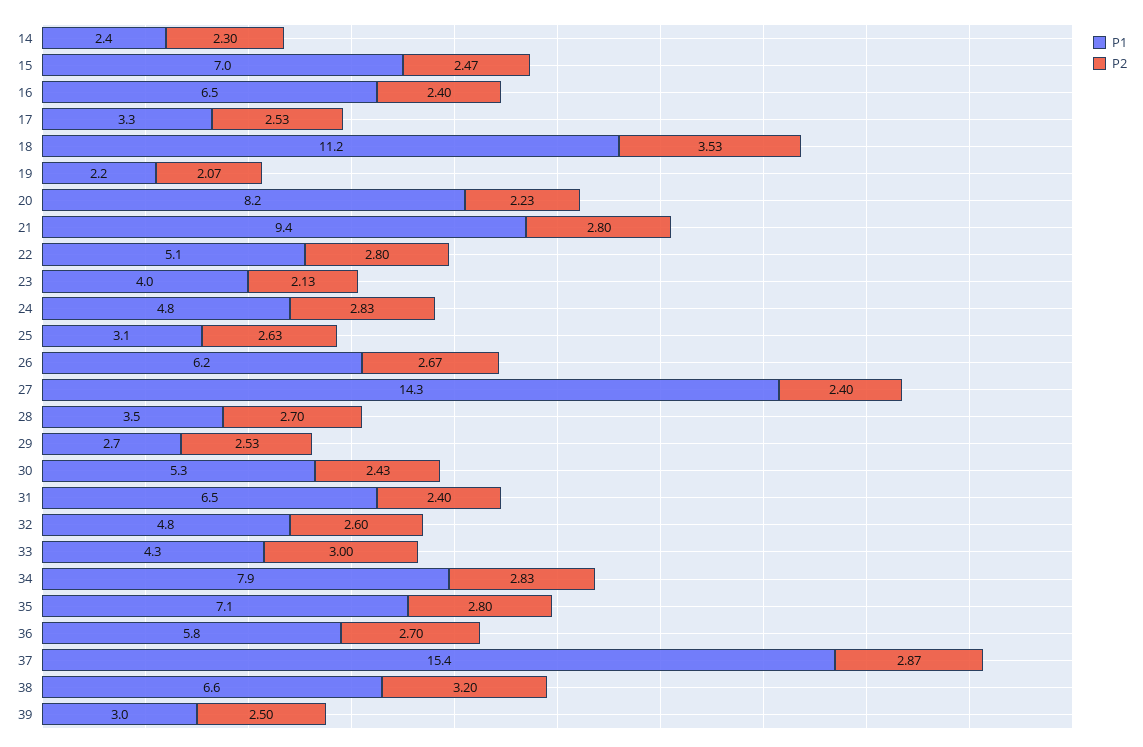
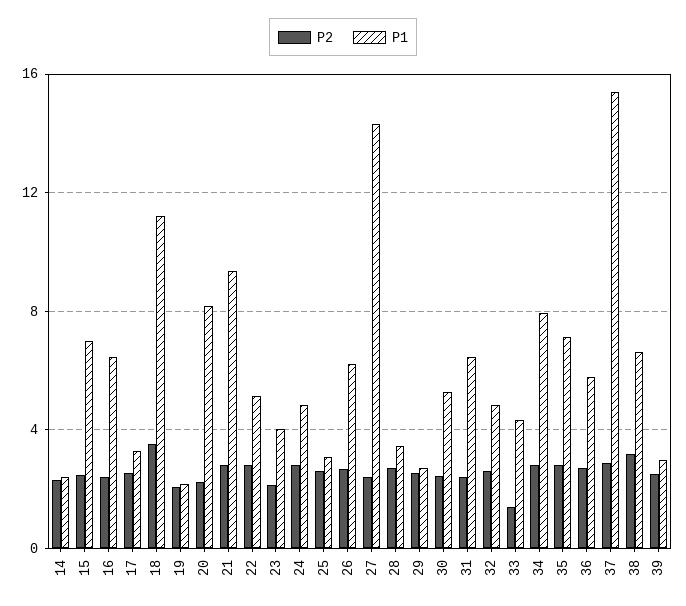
  {
    "P1": {
      "14": 2.4,
      "15": 7,
      "16": 6.5,
      "17": 3.3,
      "18": 11.2,
      "19": 2.2,
      "20": 8.2,
      "21": 9.4,
      "22": 5.1,
      "23": 4,
      "24": 4.8,
      "25": 3.1,
      "26": 6.2,
      "27": 14.3,
      "28": 3.5,
      "29": 2.7,
      "30": 5.3,
      "31": 6.5,
      "32": 4.8,
      "33": 4.3,
      "34": 7.9,
      "35": 7.1,
      "36": 5.8,
      "37": 15.4,
      "38": 6.6,
      "39": 3
    },
    "P2": {
      "14": 2.3,
      "15": 2.47,
      "16": 2.4,
      "17": 2.53,
      "18": 3.53,
      "19": 2.07,
      "20": 2.23,
      "21": 2.8,
      "22": 2.8,
      "23": 2.13,
      "24": 2.83,
      "25": 2.63,
      "26": 2.67,
      "27": 2.4,
      "28": 2.7,
      "29": 2.53,
      "30": 2.43,
      "31": 2.4,
      "32": 2.6,
-     "33": 3,
+     "33": 1.5,
      "34": 2.83,
      "35": 2.8,
      "36": 2.7,
      "37": 2.87,
      "38": 3.2,
      "39": 2.5
    }
  }

